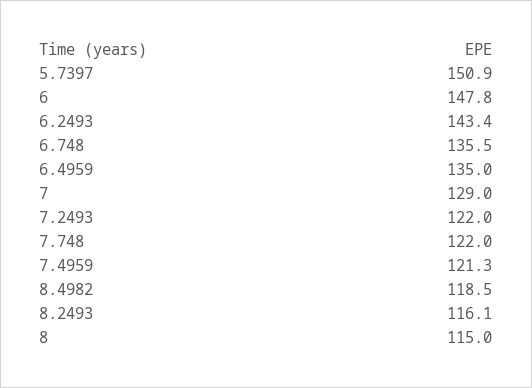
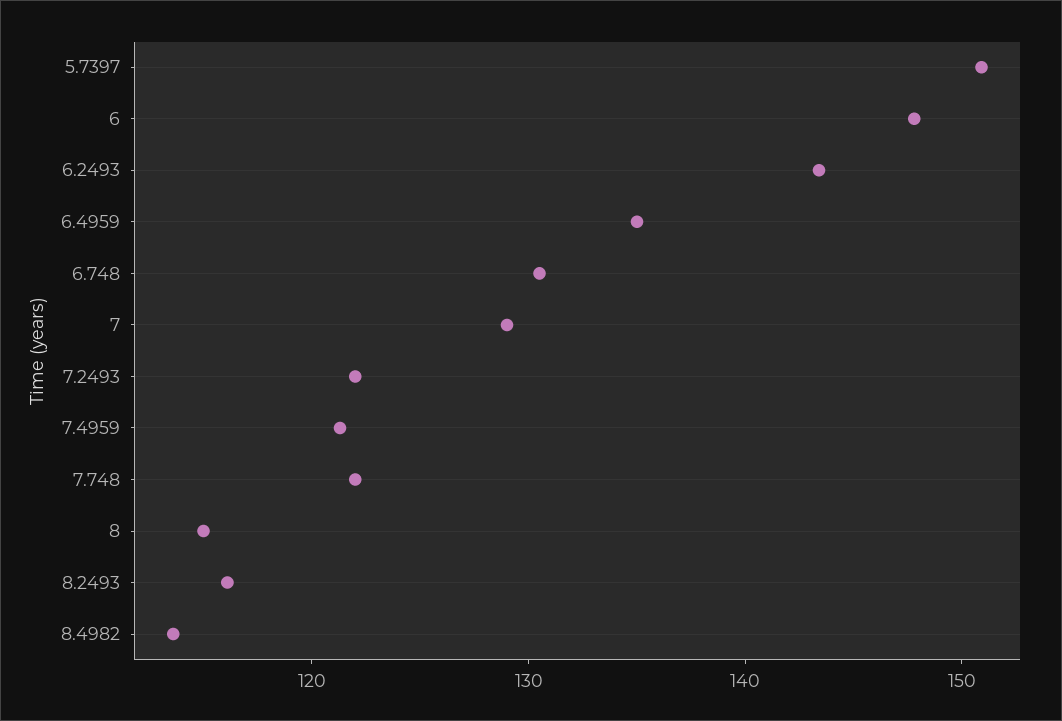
  {
    "5.7397": 150.9,
    "6": 147.8,
    "6.2493": 143.4,
-   "6.748": 135.5,
+   "6.748": 130,
    "6.4959": 135,
    "7": 129,
    "7.2493": 122,
    "7.748": 122,
    "7.4959": 121.3,
-   "8.4982": 118.5,
+   "8.4982": 114,
    "8.2493": 116.1,
    "8": 115
  }

